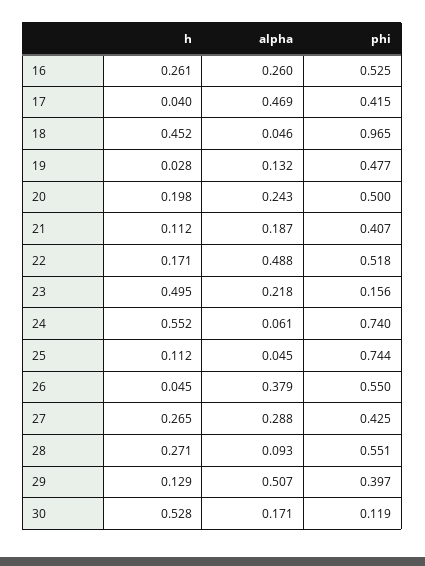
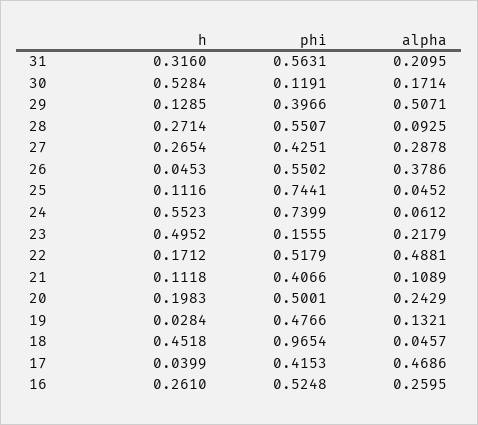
  {
    "h": {
      "16": 0.261,
      "17": 0.0399,
      "18": 0.4518,
      "19": 0.0284,
      "20": 0.1983,
      "21": 0.1118,
      "22": 0.1712,
      "23": 0.4952,
      "24": 0.5523,
      "25": 0.1116,
      "26": 0.0453,
      "27": 0.2654,
      "28": 0.2714,
      "29": 0.1285,
-     "30": 0.5284
+     "30": 0.5284,
+     "31": 0.316
    },
    "alpha": {
      "16": 0.2595,
      "17": 0.4686,
      "18": 0.0457,
      "19": 0.1321,
      "20": 0.2429,
-     "21": 0.187,
+     "21": 0.1089,
      "22": 0.4881,
      "23": 0.2179,
      "24": 0.0612,
      "25": 0.0452,
      "26": 0.3786,
      "27": 0.2878,
      "28": 0.0925,
      "29": 0.5071,
-     "30": 0.1714
+     "30": 0.1714,
+     "31": 0.2095
    },
    "phi": {
      "16": 0.5248,
      "17": 0.4153,
      "18": 0.9654,
      "19": 0.4766,
      "20": 0.5001,
      "21": 0.4066,
      "22": 0.5179,
      "23": 0.1555,
      "24": 0.7399,
      "25": 0.7441,
      "26": 0.5502,
      "27": 0.4251,
      "28": 0.5507,
      "29": 0.3966,
-     "30": 0.1191
+     "30": 0.1191,
+     "31": 0.5631
    }
  }

